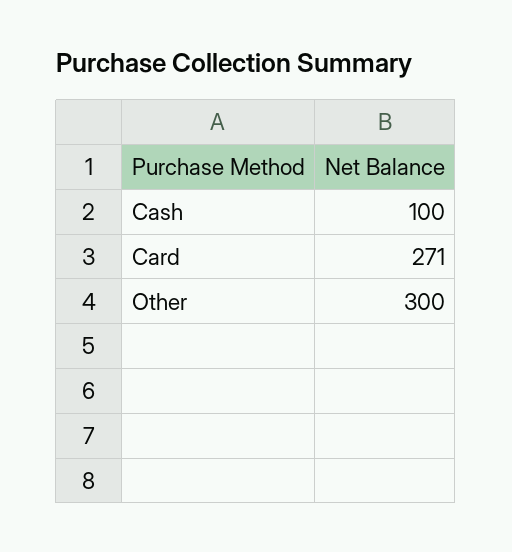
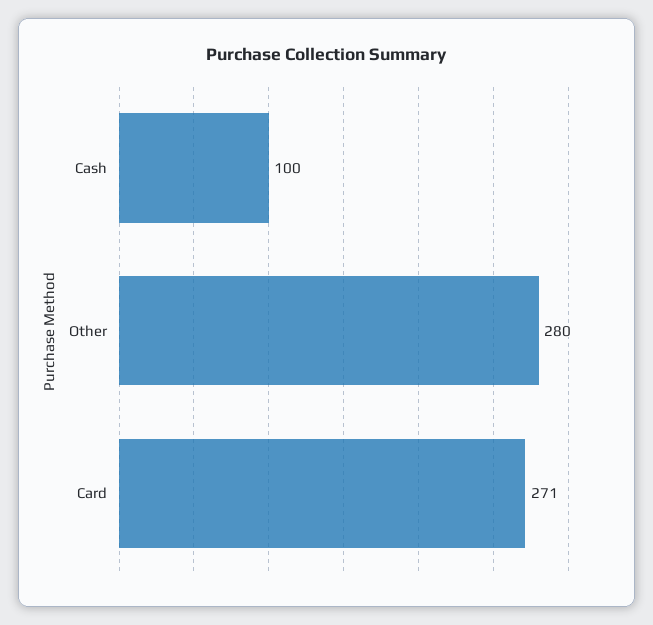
  {
    "Cash": 100,
    "Card": 271,
-   "Other": 300
+   "Other": 280
  }

